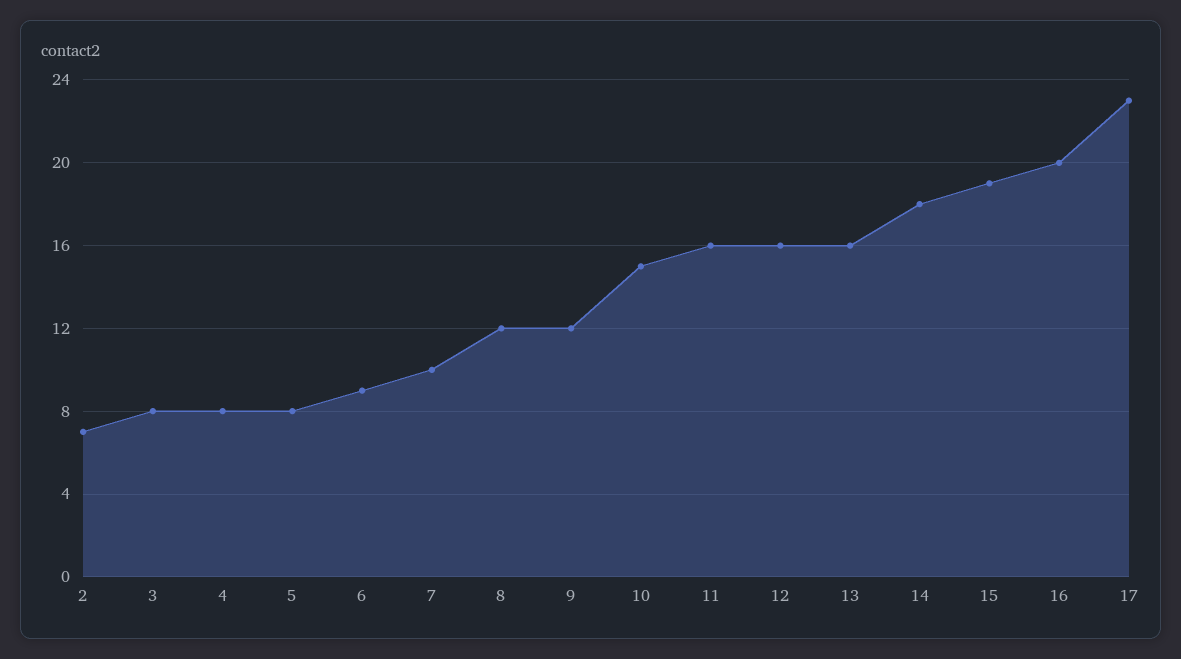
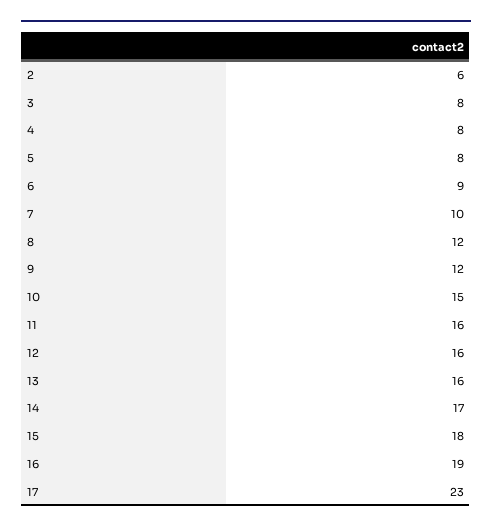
  {
-   "2": 7,
+   "2": 6,
    "3": 8,
    "4": 8,
    "5": 8,
    "6": 9,
    "7": 10,
    "8": 12,
    "9": 12,
    "10": 15,
    "11": 16,
    "12": 16,
    "13": 16,
-   "14": 18,
+   "14": 17,
-   "15": 19,
+   "15": 18,
-   "16": 20,
+   "16": 19,
    "17": 23
  }

